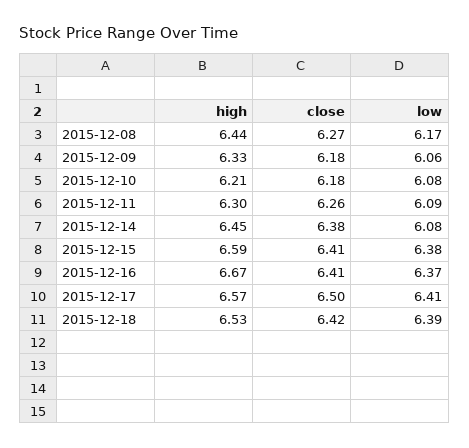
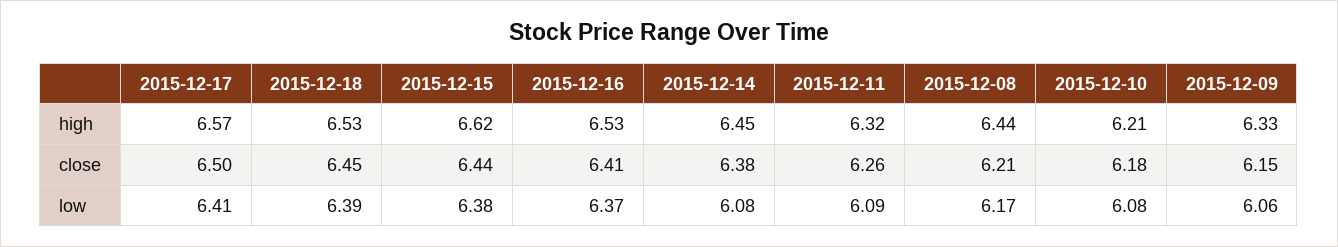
  {
    "high": {
      "2015-12-08": 6.44,
      "2015-12-09": 6.33,
      "2015-12-10": 6.21,
-     "2015-12-11": 6.3,
+     "2015-12-11": 6.32,
      "2015-12-14": 6.45,
-     "2015-12-15": 6.59,
+     "2015-12-15": 6.62,
-     "2015-12-16": 6.67,
+     "2015-12-16": 6.53,
      "2015-12-17": 6.57,
      "2015-12-18": 6.53
    },
    "close": {
-     "2015-12-08": 6.27,
+     "2015-12-08": 6.21,
-     "2015-12-09": 6.18,
+     "2015-12-09": 6.15,
      "2015-12-10": 6.18,
      "2015-12-11": 6.26,
      "2015-12-14": 6.38,
-     "2015-12-15": 6.41,
+     "2015-12-15": 6.44,
      "2015-12-16": 6.41,
      "2015-12-17": 6.5,
-     "2015-12-18": 6.42
+     "2015-12-18": 6.45
    },
    "low": {
      "2015-12-08": 6.17,
      "2015-12-09": 6.06,
      "2015-12-10": 6.08,
      "2015-12-11": 6.09,
      "2015-12-14": 6.08,
      "2015-12-15": 6.38,
      "2015-12-16": 6.37,
      "2015-12-17": 6.41,
      "2015-12-18": 6.39
    }
  }

